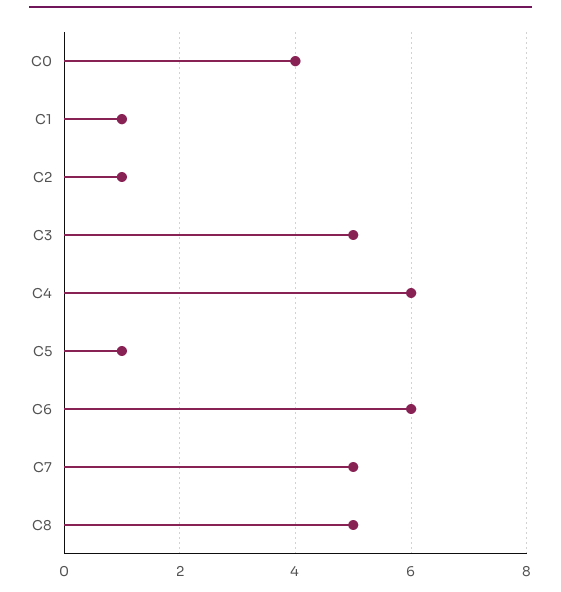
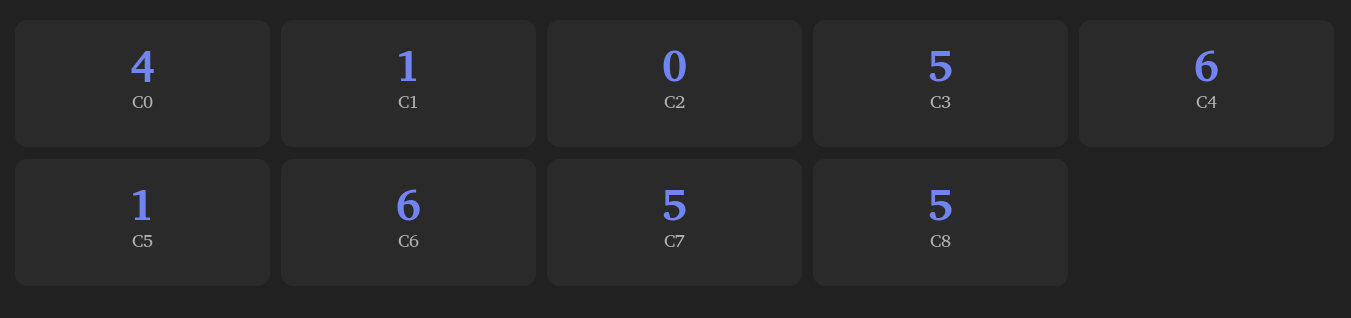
  {
    "C0": 4,
    "C1": 1,
-   "C2": 1,
+   "C2": 0,
    "C3": 5,
    "C4": 6,
    "C5": 1,
    "C6": 6,
    "C7": 5,
    "C8": 5
  }

